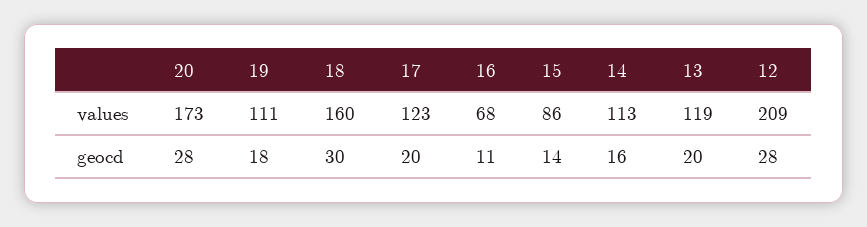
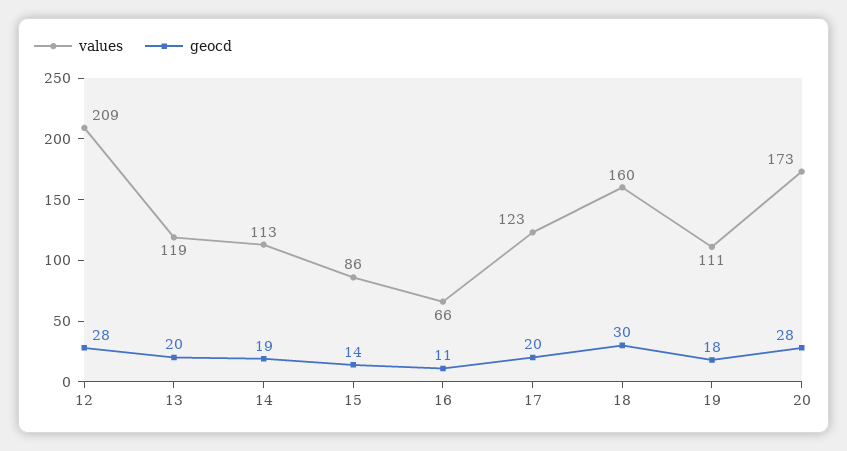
  {
    "values": {
      "20": 173,
      "19": 111,
      "18": 160,
      "17": 123,
-     "16": 68,
+     "16": 66,
      "15": 86,
      "14": 113,
      "13": 119,
      "12": 209
    },
    "geocd": {
      "20": 28,
      "19": 18,
      "18": 30,
      "17": 20,
      "16": 11,
      "15": 14,
-     "14": 16,
+     "14": 19,
      "13": 20,
      "12": 28
    }
  }

